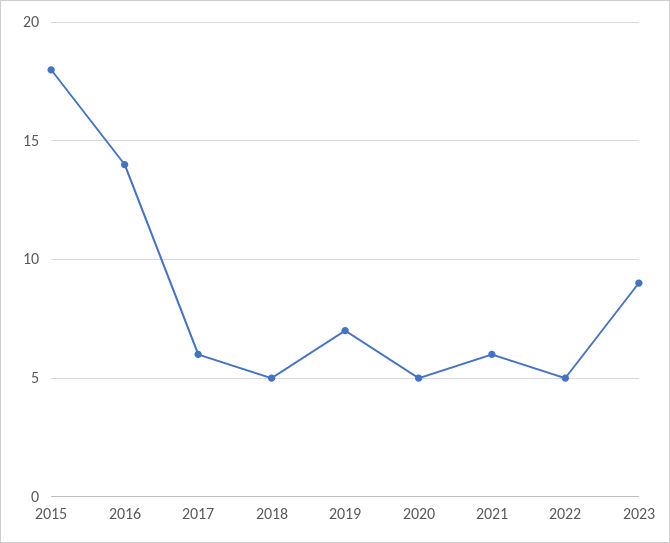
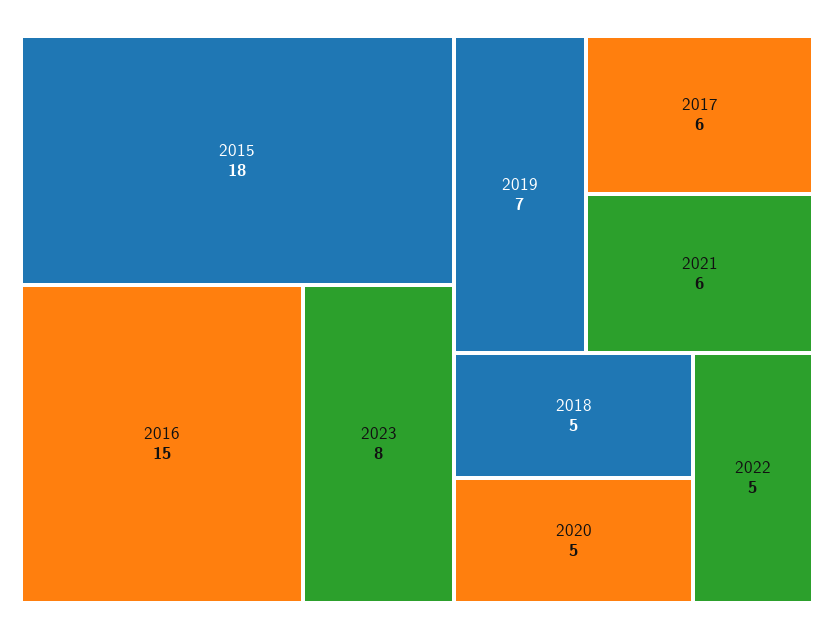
  {
    "2015": 18,
-   "2016": 14,
+   "2016": 15,
    "2017": 6,
    "2018": 5,
    "2019": 7,
    "2020": 5,
    "2021": 6,
    "2022": 5,
-   "2023": 9
+   "2023": 8
  }

